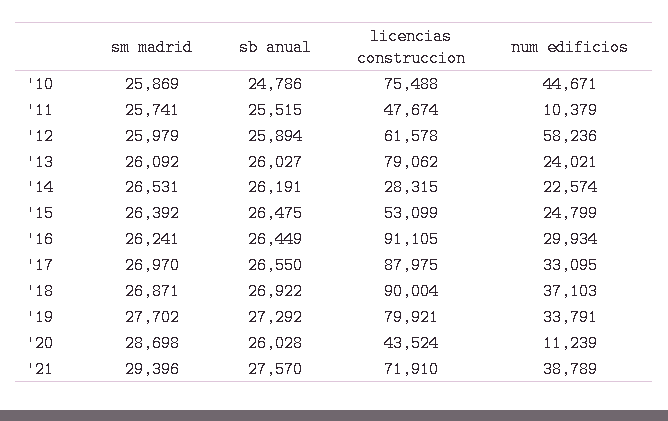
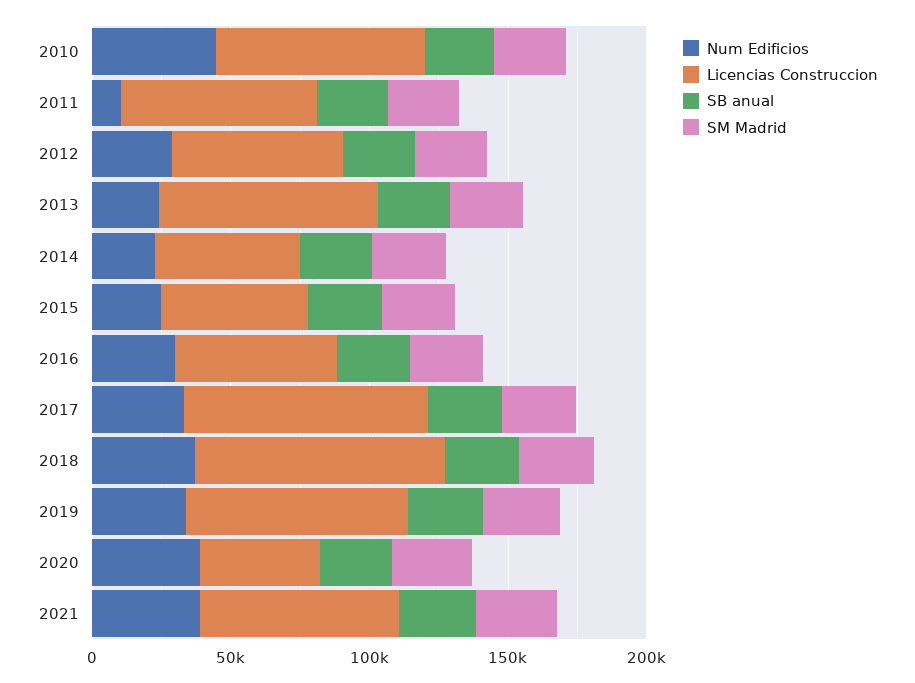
  {
    "sm madrid": {
      "'10": 25869,
      "'11": 25741,
      "'12": 25979,
      "'13": 26092,
      "'14": 26531,
      "'15": 26392,
      "'16": 26241,
      "'17": 26970,
      "'18": 26871,
      "'19": 27702,
      "'20": 28698,
      "'21": 29396
    },
    "sb anual": {
      "'10": 24786,
      "'11": 25515,
      "'12": 25894,
      "'13": 26027,
      "'14": 26191,
      "'15": 26475,
      "'16": 26449,
      "'17": 26550,
      "'18": 26922,
      "'19": 27292,
      "'20": 26028,
      "'21": 27570
    },
    "licencias construccion": {
      "'10": 75488,
-     "'11": 47674,
+     "'11": 70000,
      "'12": 61578,
      "'13": 79062,
-     "'14": 28315,
+     "'14": 50000,
      "'15": 53099,
-     "'16": 91105,
+     "'16": 60000,
      "'17": 87975,
      "'18": 90004,
      "'19": 79921,
      "'20": 43524,
      "'21": 71910
    },
    "num edificios": {
      "'10": 44671,
      "'11": 10379,
-     "'12": 58236,
+     "'12": 30000,
      "'13": 24021,
      "'14": 22574,
      "'15": 24799,
      "'16": 29934,
      "'17": 33095,
      "'18": 37103,
      "'19": 33791,
-     "'20": 11239,
+     "'20": 40000,
      "'21": 38789
    }
  }

